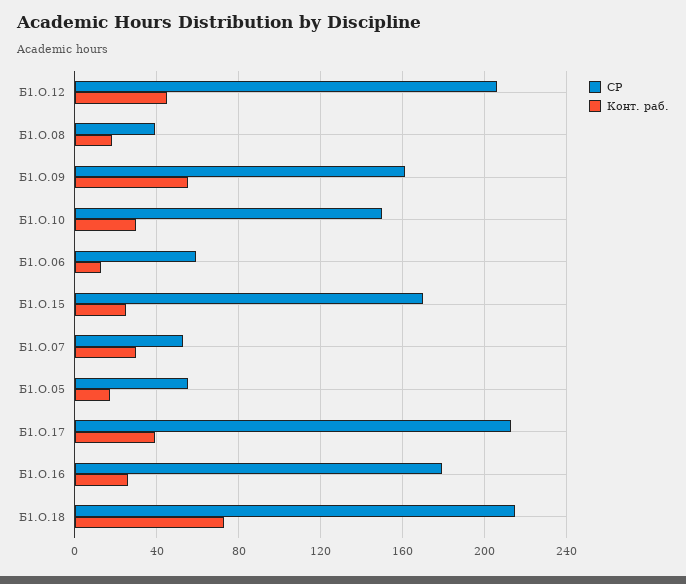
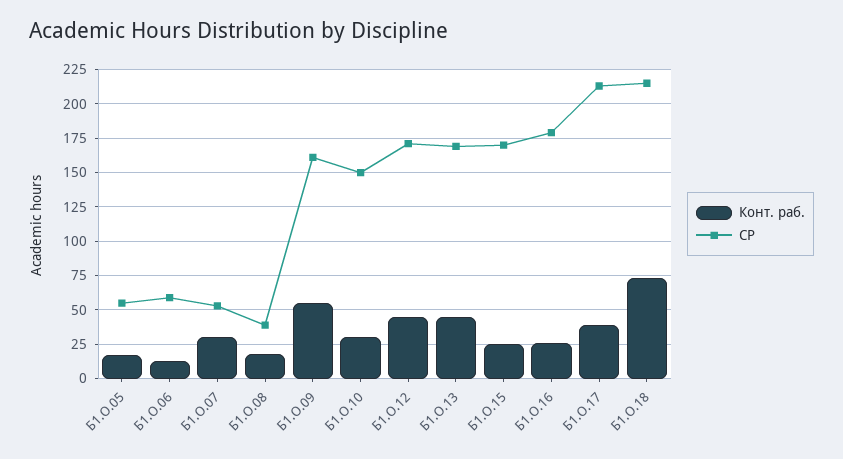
  {
    "СР": {
-     "Б1.О.12": 205,
+     "Б1.О.12": 170,
      "Б1.О.08": 40,
      "Б1.О.09": 160,
      "Б1.О.10": 150,
      "Б1.О.06": 60,
      "Б1.О.15": 170,
      "Б1.О.07": 55,
      "Б1.О.05": 55,
      "Б1.О.17": 215,
      "Б1.О.16": 180,
-     "Б1.О.18": 215
+     "Б1.О.18": 215,
+     "Б1.О.13": 170
    },
    "Конт. раб.": {
      "Б1.О.12": 45,
      "Б1.О.08": 20,
      "Б1.О.09": 55,
      "Б1.О.10": 30,
      "Б1.О.06": 15,
      "Б1.О.15": 25,
      "Б1.О.07": 30,
      "Б1.О.05": 15,
      "Б1.О.17": 40,
      "Б1.О.16": 25,
-     "Б1.О.18": 75
+     "Б1.О.18": 75,
+     "Б1.О.13": 45
    }
  }

